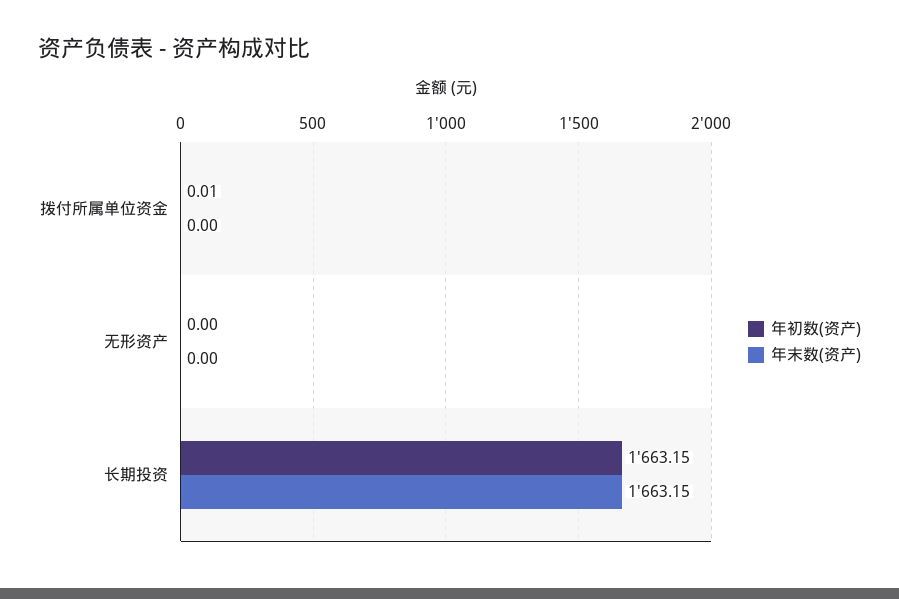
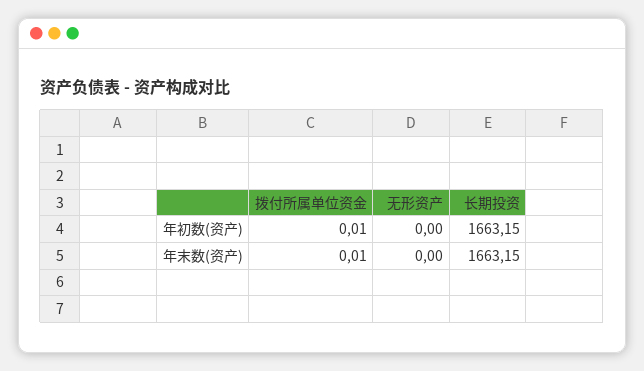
  {
    "年初数(资产)": {
      "拨付所属单位资金": 0.01,
      "无形资产": 0,
      "长期投资": 1663.15
    },
    "年末数(资产)": {
-     "拨付所属单位资金": 0,
+     "拨付所属单位资金": 0.01,
      "无形资产": 0,
      "长期投资": 1663.15
    }
  }

